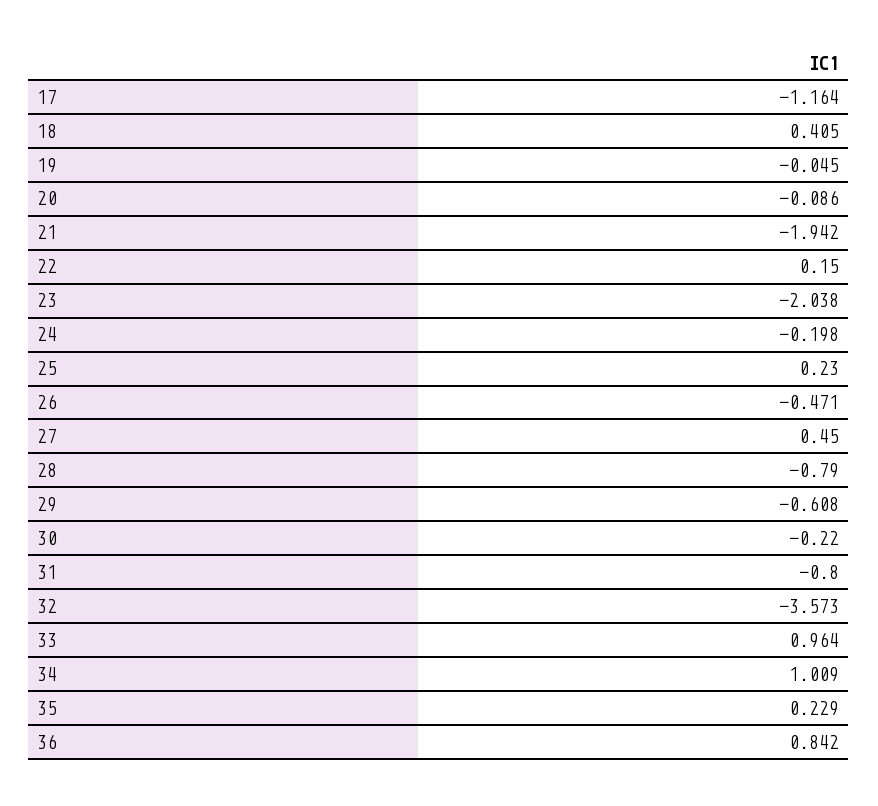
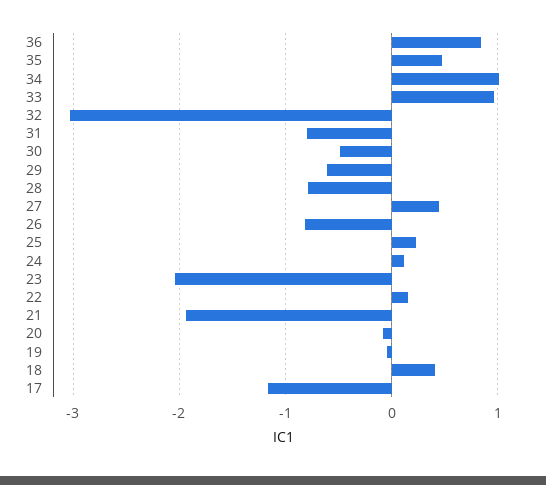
  {
    "17": -1.164,
    "18": 0.405,
    "19": -0.045,
    "20": -0.086,
    "21": -1.942,
    "22": 0.15,
    "23": -2.038,
-   "24": -0.198,
+   "24": 0.1,
    "25": 0.23,
-   "26": -0.471,
+   "26": -0.8,
    "27": 0.45,
    "28": -0.79,
    "29": -0.608,
-   "30": -0.22,
+   "30": -0.5,
    "31": -0.8,
-   "32": -3.573,
+   "32": -3,
    "33": 0.964,
    "34": 1.009,
-   "35": 0.229,
+   "35": 0.5,
    "36": 0.842
  }

